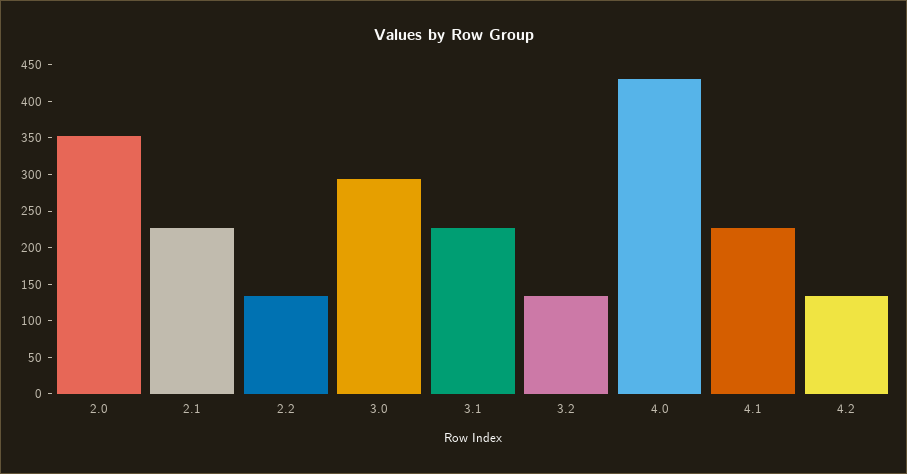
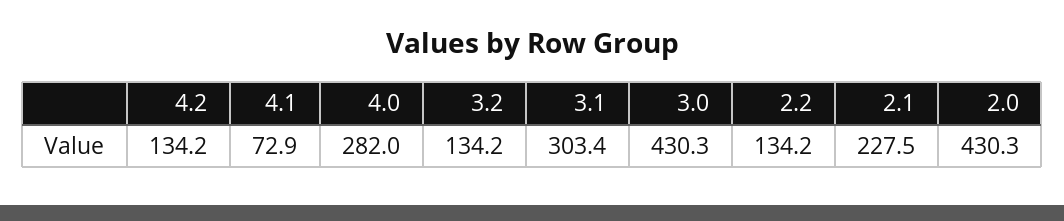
  {
-   "2.0": 350,
+   "2.0": 430.3,
    "2.1": 227.5,
    "2.2": 134.2,
-   "3.0": 300,
+   "3.0": 430.3,
-   "3.1": 225,
+   "3.1": 303.4,
    "3.2": 134.2,
-   "4.0": 425,
+   "4.0": 282,
-   "4.1": 225,
+   "4.1": 72.9,
    "4.2": 134.2
  }

